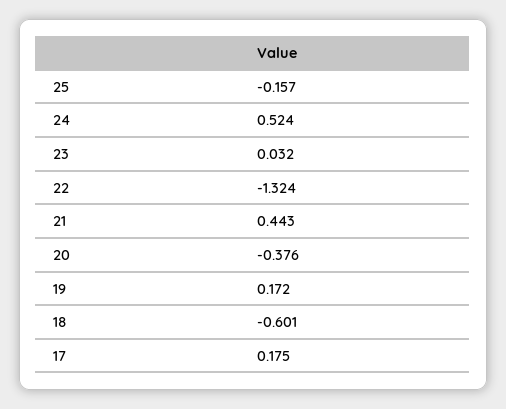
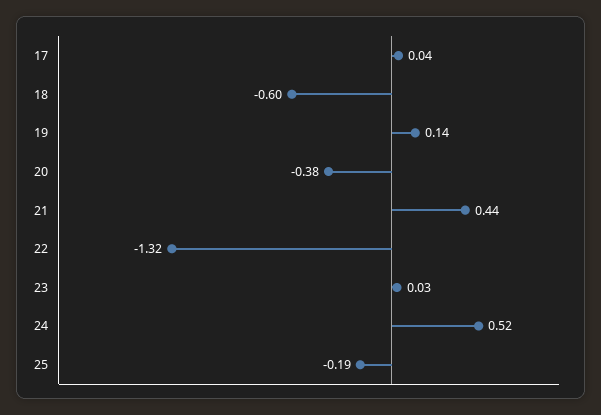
  {
-   "25": -0.157,
+   "25": -0.19,
    "24": 0.524,
    "23": 0.032,
    "22": -1.324,
    "21": 0.443,
    "20": -0.376,
-   "19": 0.172,
+   "19": 0.14,
    "18": -0.601,
-   "17": 0.175
+   "17": 0.04
  }

